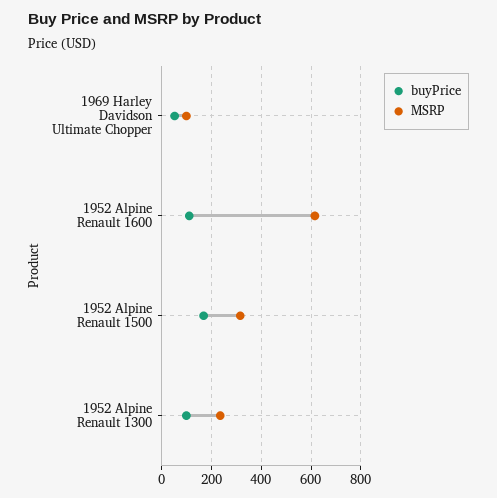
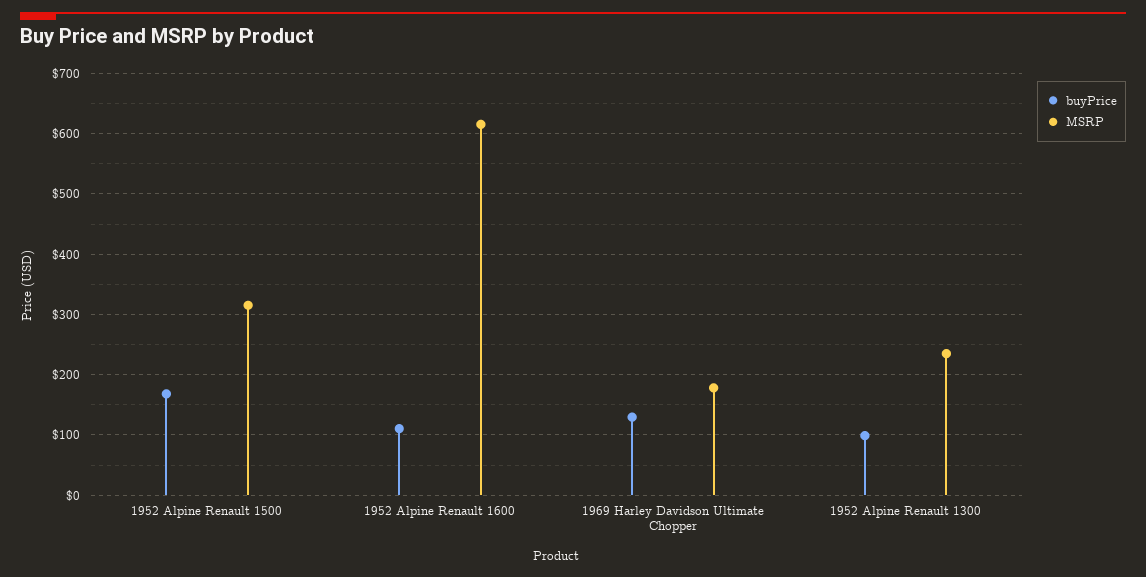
  {
    "buyPrice": {
-     "1969 Harley Davidson Ultimate Chopper": 50,
+     "1969 Harley Davidson Ultimate Chopper": 130,
      "1952 Alpine Renault 1600": 110,
      "1952 Alpine Renault 1500": 170,
      "1952 Alpine Renault 1300": 100
    },
    "MSRP": {
-     "1969 Harley Davidson Ultimate Chopper": 100,
+     "1969 Harley Davidson Ultimate Chopper": 180,
      "1952 Alpine Renault 1600": 620,
      "1952 Alpine Renault 1500": 320,
      "1952 Alpine Renault 1300": 240
    }
  }

